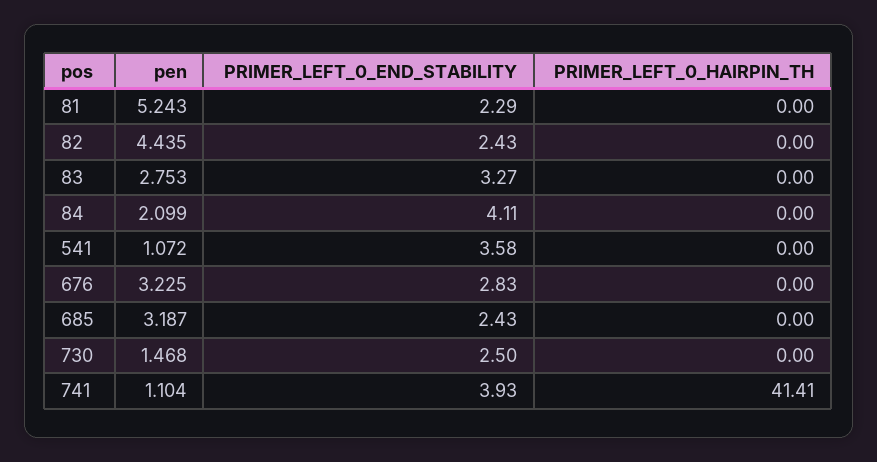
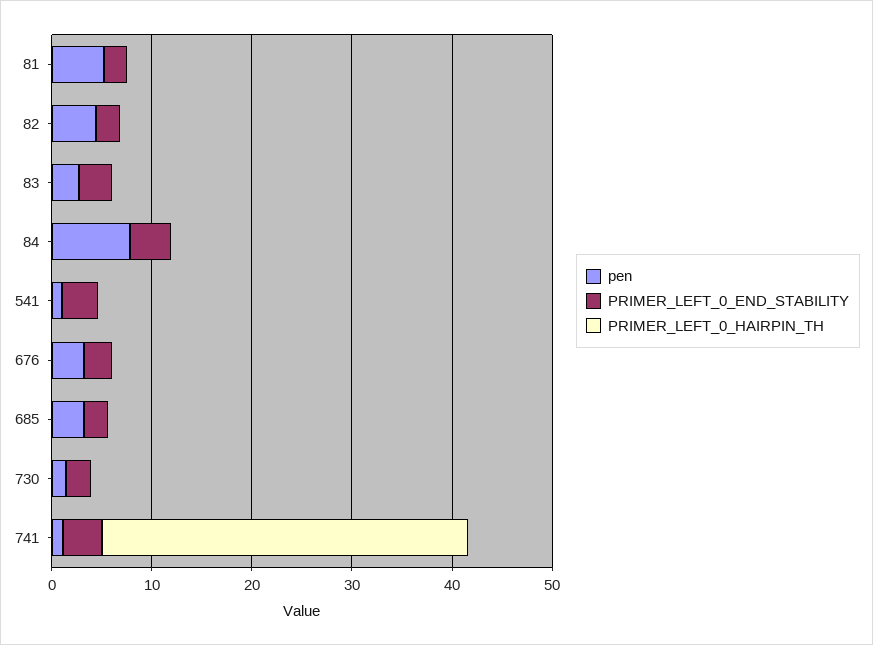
  {
    "pen": {
      "81": 5.243,
      "82": 4.435,
      "83": 2.753,
-     "84": 2.099,
+     "84": 8,
      "541": 1.072,
      "676": 3.225,
      "685": 3.187,
      "730": 1.468,
      "741": 1.104
    },
    "PRIMER_LEFT_0_END_STABILITY": {
      "81": 2.29,
      "82": 2.43,
      "83": 3.27,
      "84": 4.11,
      "541": 3.58,
      "676": 2.83,
      "685": 2.43,
      "730": 2.5,
      "741": 3.93
    },
    "PRIMER_LEFT_0_HAIRPIN_TH": {
      "81": 0,
      "82": 0,
      "83": 0,
      "84": 0,
      "541": 0,
      "676": 0,
      "685": 0,
      "730": 0,
-     "741": 41.41
+     "741": 36
    }
  }

